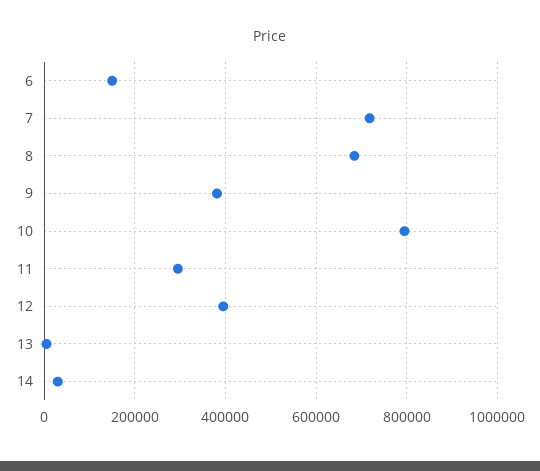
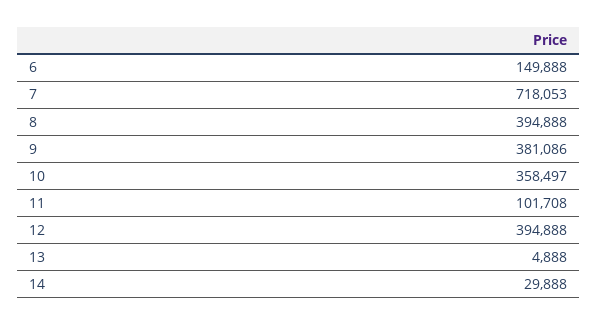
  {
    "6": 149888,
    "7": 718053,
-   "8": 680000,
+   "8": 394888,
    "9": 381086,
-   "10": 800000,
+   "10": 358497,
-   "11": 300000,
+   "11": 101708,
    "12": 394888,
    "13": 4888,
    "14": 29888
  }

